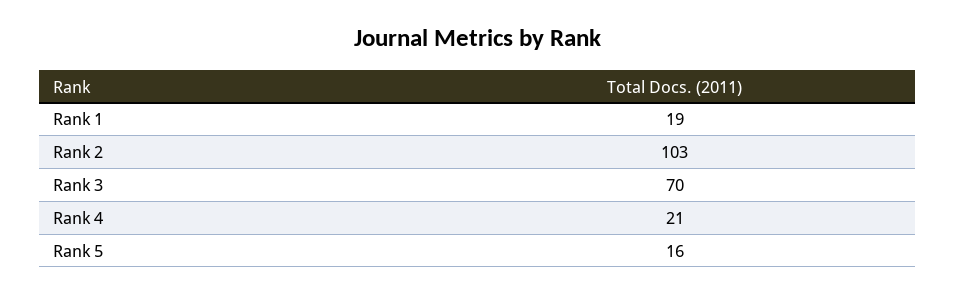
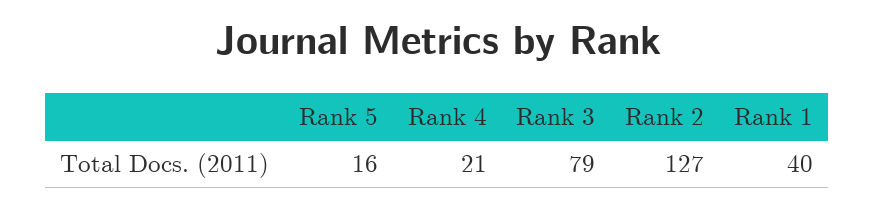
  {
-   "Rank 1": 19,
+   "Rank 1": 40,
-   "Rank 2": 103,
+   "Rank 2": 127,
-   "Rank 3": 70,
+   "Rank 3": 79,
    "Rank 4": 21,
    "Rank 5": 16
  }

